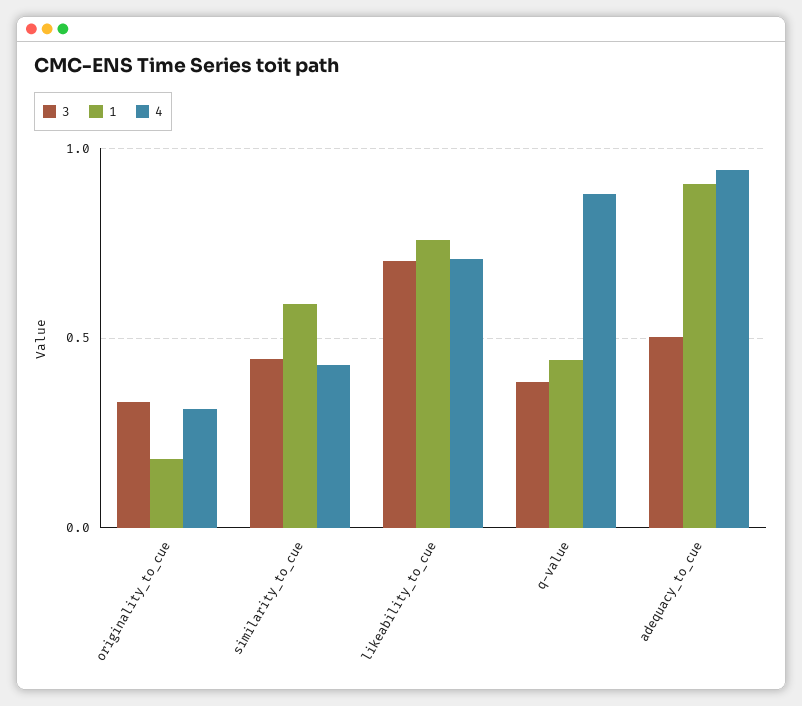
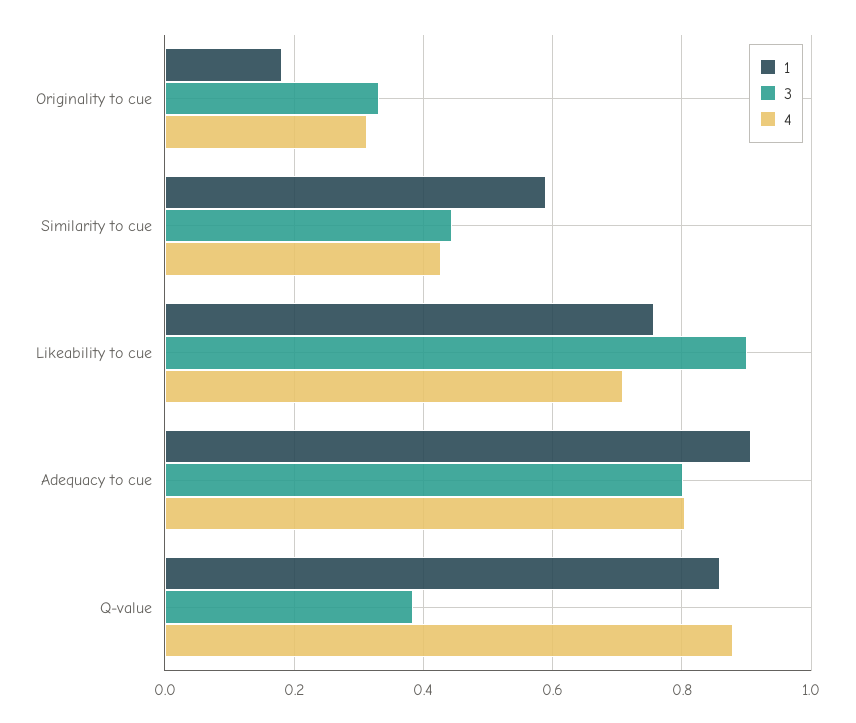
  {
    "3": {
      "originality_to_cue": 0.34,
      "similarity_to_cue": 0.44,
-     "likeability_to_cue": 0.7,
+     "likeability_to_cue": 0.9,
      "q-value": 0.38,
-     "adequacy_to_cue": 0.5
+     "adequacy_to_cue": 0.8
    },
    "1": {
      "originality_to_cue": 0.18,
      "similarity_to_cue": 0.6,
      "likeability_to_cue": 0.76,
-     "q-value": 0.45,
+     "q-value": 0.86,
      "adequacy_to_cue": 0.9
    },
    "4": {
      "originality_to_cue": 0.32,
      "similarity_to_cue": 0.42,
      "likeability_to_cue": 0.7,
      "q-value": 0.88,
-     "adequacy_to_cue": 0.95
+     "adequacy_to_cue": 0.8
    }
  }

